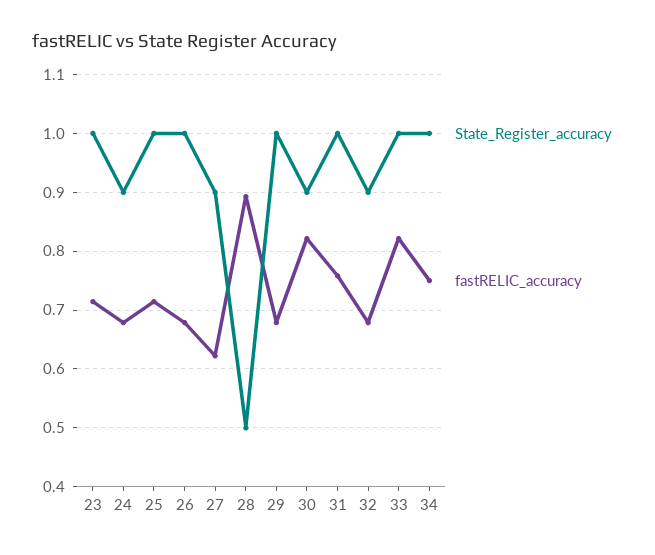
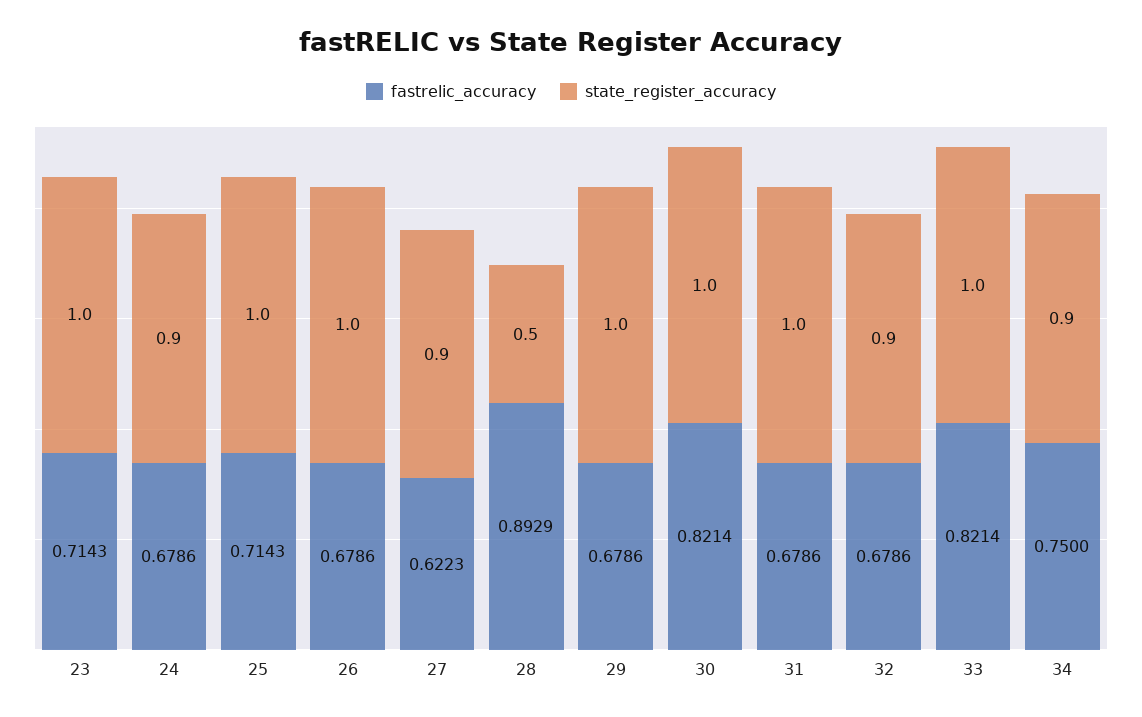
  {
    "State_Register_accuracy": {
      "23": 1,
      "24": 0.9,
      "25": 1,
      "26": 1,
      "27": 0.9,
      "28": 0.5,
      "29": 1,
-     "30": 0.9,
+     "30": 1,
      "31": 1,
      "32": 0.9,
      "33": 1,
-     "34": 1
+     "34": 0.9
    },
    "fastRELIC_accuracy": {
      "23": 0.7143,
      "24": 0.6786,
      "25": 0.7143,
      "26": 0.6786,
      "27": 0.6223,
      "28": 0.8929,
      "29": 0.6786,
      "30": 0.8214,
-     "31": 0.76,
+     "31": 0.6786,
      "32": 0.6786,
      "33": 0.8214,
      "34": 0.75
    }
  }

